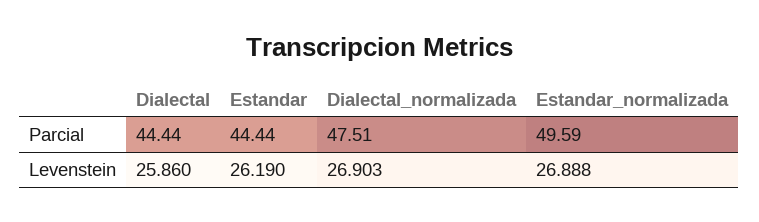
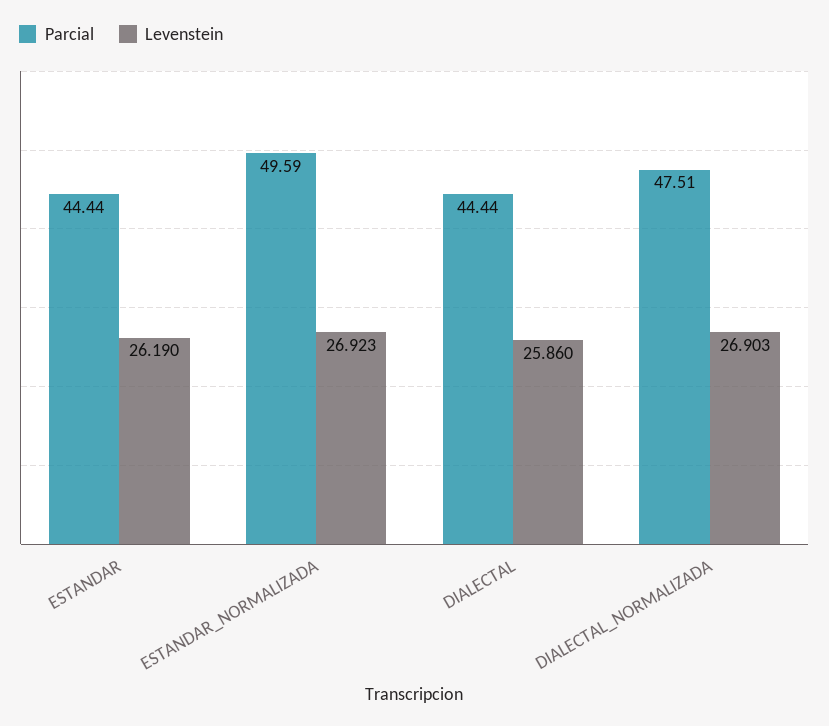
  {
    "Parcial": {
      "Dialectal": 44.44,
      "Estandar": 44.44,
      "Dialectal_normalizada": 47.51,
      "Estandar_normalizada": 49.59
    },
    "Levenstein": {
      "Dialectal": 25.86,
      "Estandar": 26.19,
      "Dialectal_normalizada": 26.903,
-     "Estandar_normalizada": 26.888
+     "Estandar_normalizada": 26.923
    }
  }

